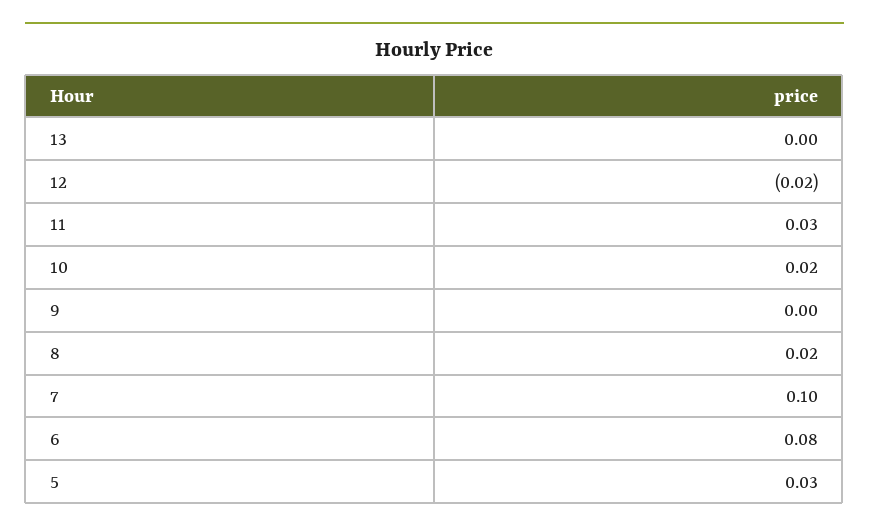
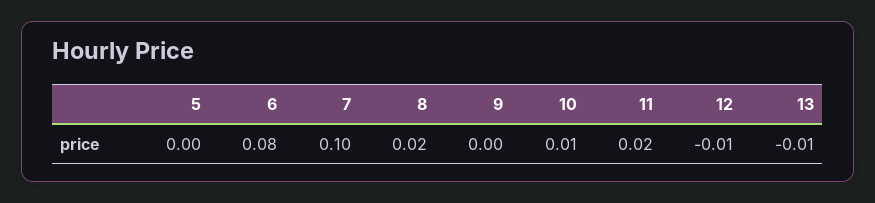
  {
-   "13": 0,
+   "13": -0.01,
-   "12": -0.02,
+   "12": -0.01,
-   "11": 0.03,
+   "11": 0.02,
-   "10": 0.02,
+   "10": 0.01,
    "9": 0,
    "8": 0.02,
    "7": 0.1,
    "6": 0.08,
-   "5": 0.03
+   "5": 0
  }

